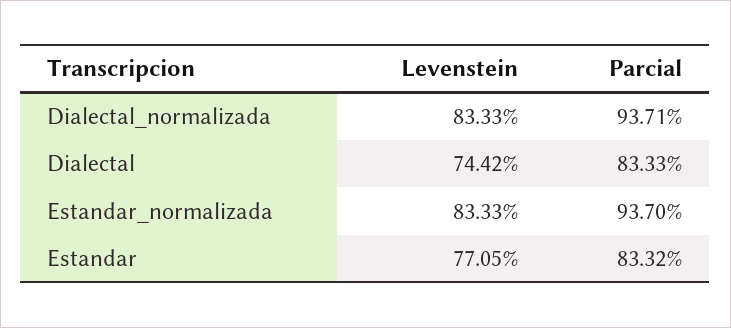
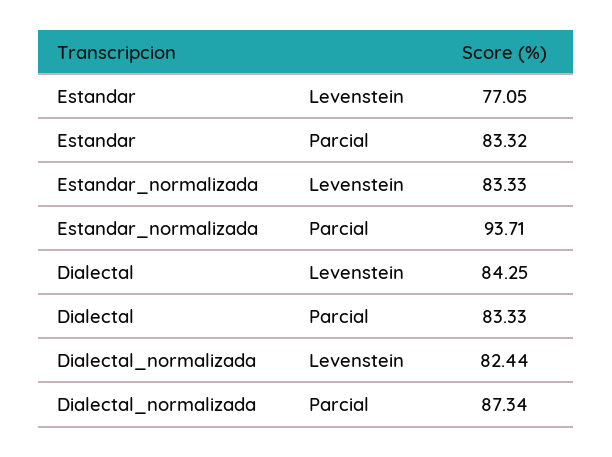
  {
    "Levenstein": {
-     "Dialectal_normalizada": 83.33,
+     "Dialectal_normalizada": 82.44,
-     "Dialectal": 74.42,
+     "Dialectal": 84.25,
      "Estandar_normalizada": 83.33,
      "Estandar": 77.05
    },
    "Parcial": {
-     "Dialectal_normalizada": 93.71,
+     "Dialectal_normalizada": 87.34,
      "Dialectal": 83.33,
-     "Estandar_normalizada": 93.7,
+     "Estandar_normalizada": 93.71,
      "Estandar": 83.32
    }
  }

